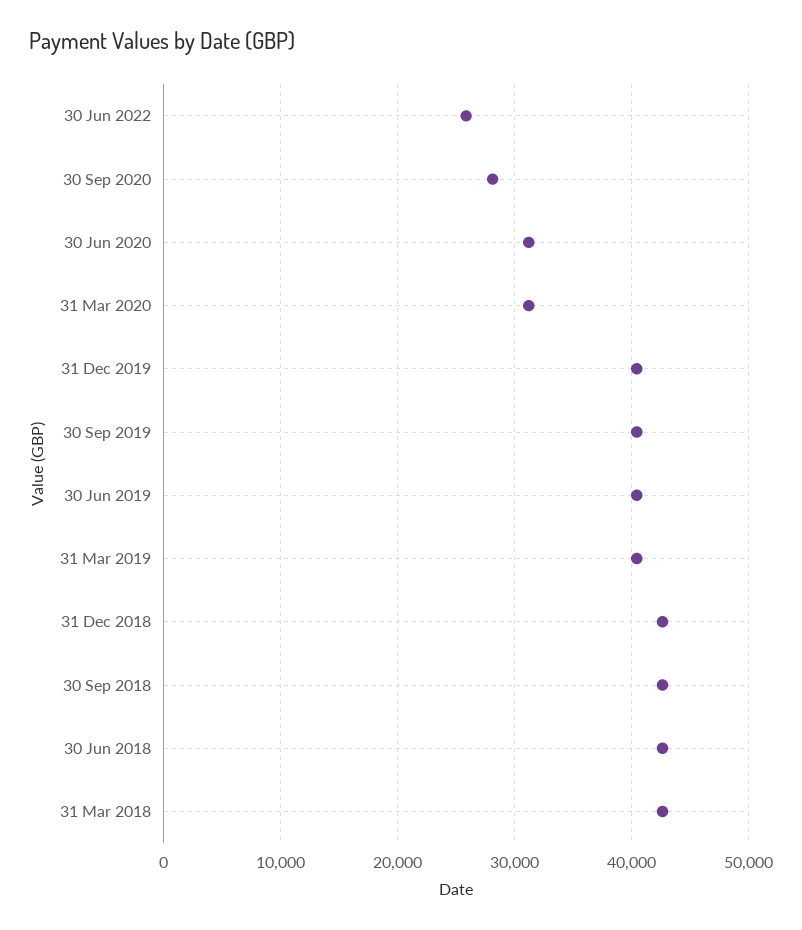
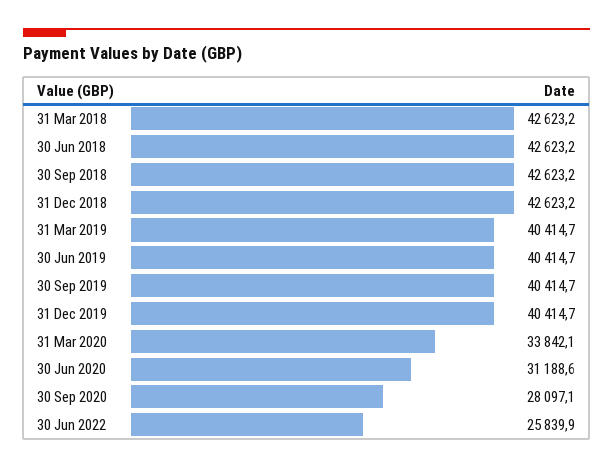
  {
    "30 Jun 2022": 25839.9,
    "30 Sep 2020": 28097.1,
    "30 Jun 2020": 31188.6,
-   "31 Mar 2020": 31000,
+   "31 Mar 2020": 33842.1,
    "31 Dec 2019": 40414.7,
    "30 Sep 2019": 40414.7,
    "30 Jun 2019": 40414.7,
    "31 Mar 2019": 40414.7,
    "31 Dec 2018": 42623.2,
    "30 Sep 2018": 42623.2,
    "30 Jun 2018": 42623.2,
    "31 Mar 2018": 42623.2
  }

